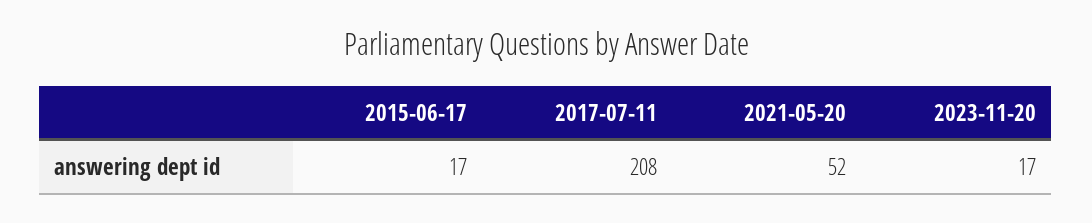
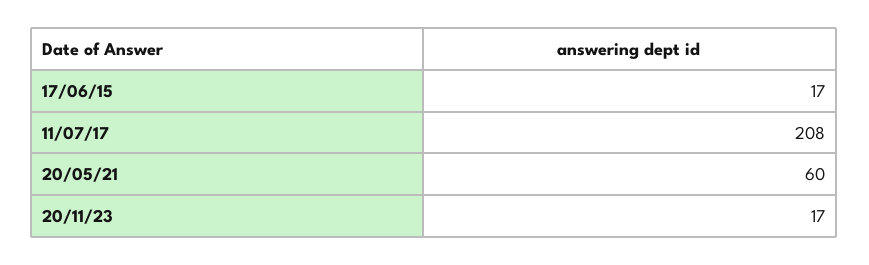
  {
    "2015-06-17": 17,
    "2017-07-11": 208,
-   "2021-05-20": 52,
+   "2021-05-20": 60,
    "2023-11-20": 17
  }

